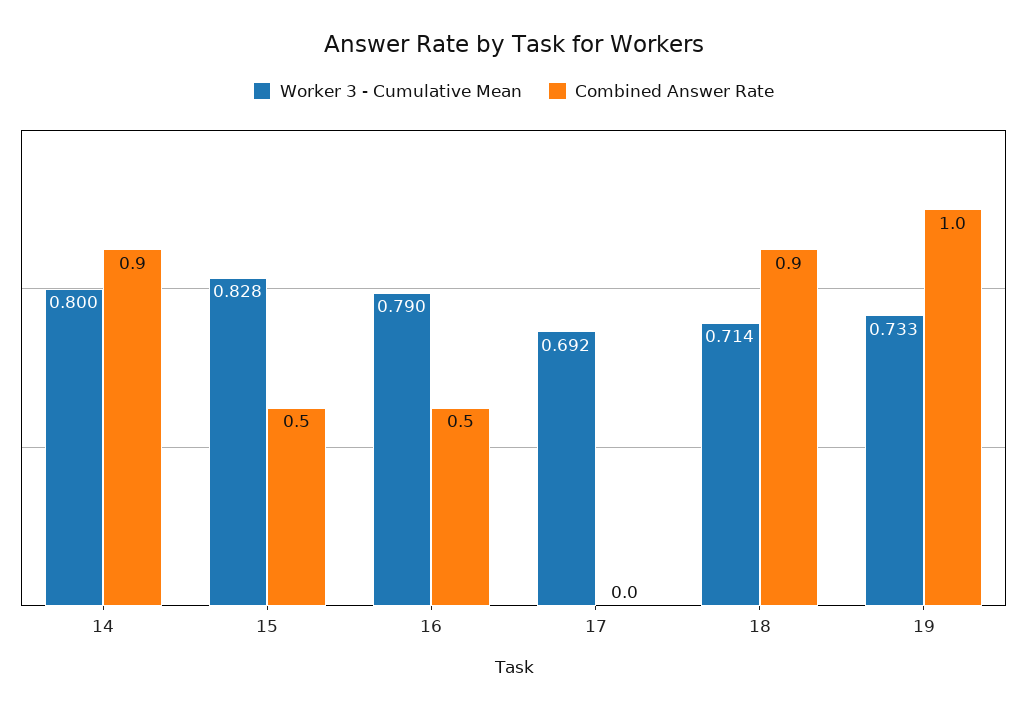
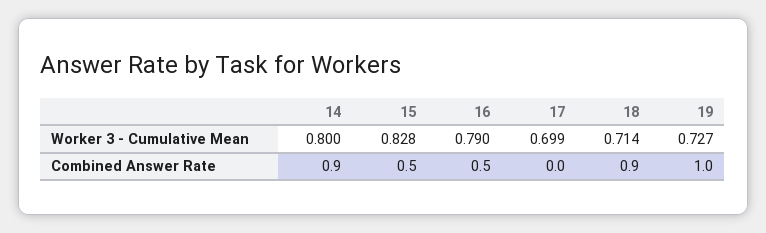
  {
    "Worker 3 - Cumulative Mean": {
      "14": 0.8,
      "15": 0.828,
      "16": 0.79,
-     "17": 0.692,
+     "17": 0.699,
      "18": 0.714,
-     "19": 0.733
+     "19": 0.727
    },
    "Combined Answer Rate": {
      "14": 0.9,
      "15": 0.5,
      "16": 0.5,
      "17": 0,
      "18": 0.9,
      "19": 1
    }
  }

